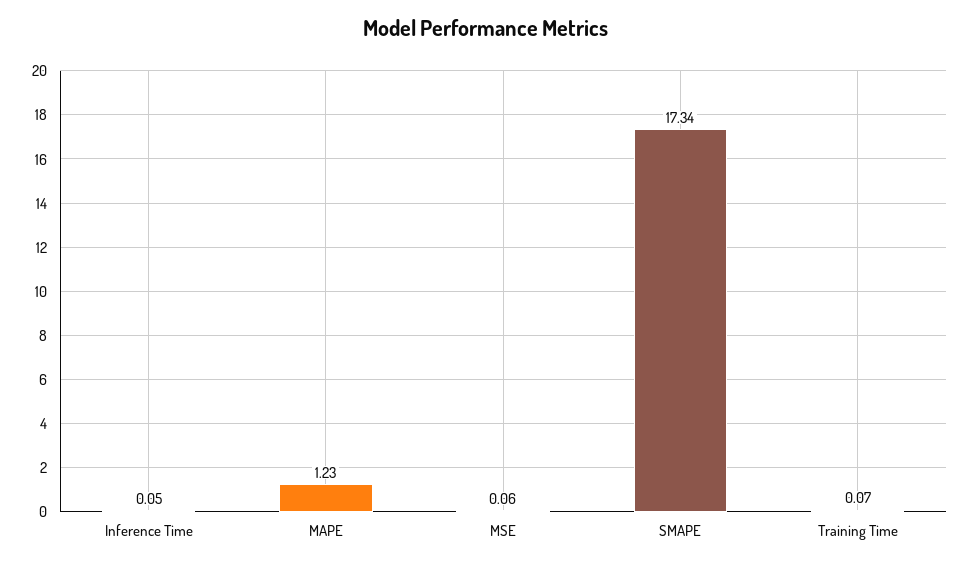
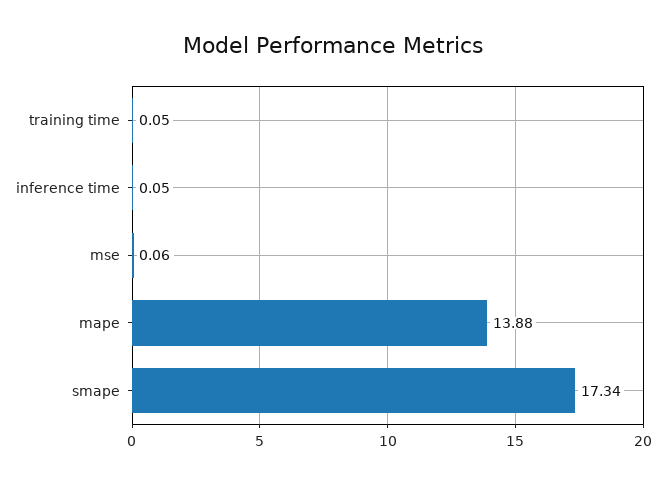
  {
    "Inference Time": 0.05,
-   "MAPE": 1.23,
+   "MAPE": 13.88,
    "MSE": 0.06,
    "SMAPE": 17.34,
-   "Training Time": 0.07
+   "Training Time": 0.05
  }

